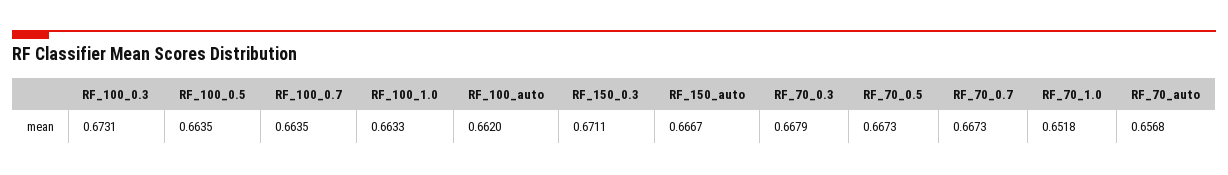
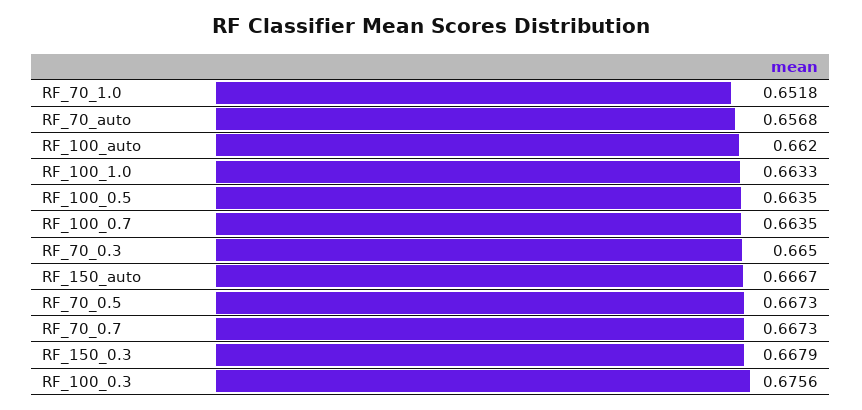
  {
-   "RF_100_0.3": 0.6731,
+   "RF_100_0.3": 0.6756,
    "RF_100_0.5": 0.6635,
    "RF_100_0.7": 0.6635,
    "RF_100_1.0": 0.6633,
    "RF_100_auto": 0.662,
-   "RF_150_0.3": 0.6711,
+   "RF_150_0.3": 0.6679,
    "RF_150_auto": 0.6667,
-   "RF_70_0.3": 0.6679,
+   "RF_70_0.3": 0.665,
    "RF_70_0.5": 0.6673,
    "RF_70_0.7": 0.6673,
    "RF_70_1.0": 0.6518,
    "RF_70_auto": 0.6568
  }

